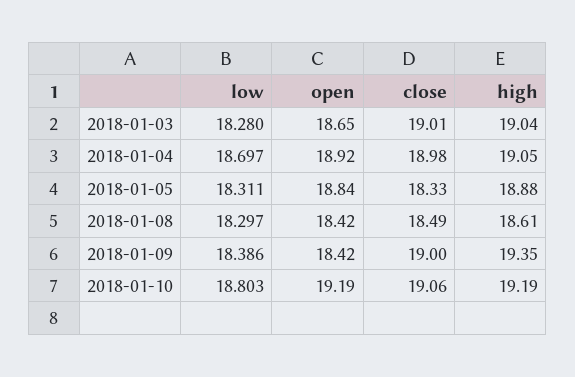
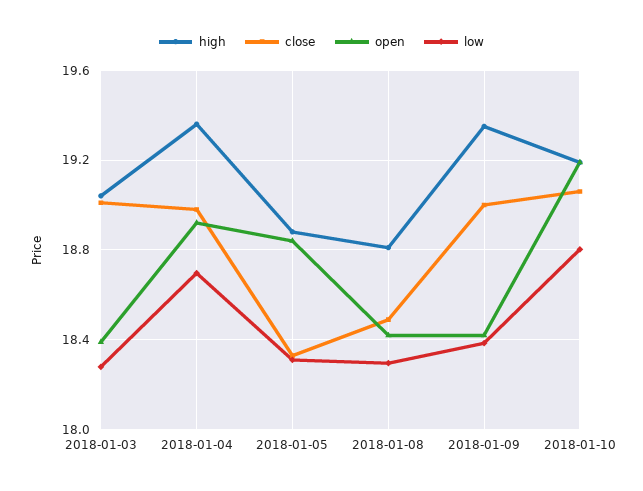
  {
    "low": {
      "2018-01-03": 18.28,
      "2018-01-04": 18.697,
      "2018-01-05": 18.311,
      "2018-01-08": 18.297,
      "2018-01-09": 18.386,
      "2018-01-10": 18.803
    },
    "open": {
-     "2018-01-03": 18.65,
+     "2018-01-03": 18.4,
      "2018-01-04": 18.92,
      "2018-01-05": 18.84,
      "2018-01-08": 18.42,
      "2018-01-09": 18.42,
      "2018-01-10": 19.19
    },
    "close": {
      "2018-01-03": 19.01,
      "2018-01-04": 18.98,
      "2018-01-05": 18.33,
      "2018-01-08": 18.49,
      "2018-01-09": 19,
      "2018-01-10": 19.06
    },
    "high": {
      "2018-01-03": 19.04,
-     "2018-01-04": 19.05,
+     "2018-01-04": 19.35,
      "2018-01-05": 18.88,
-     "2018-01-08": 18.61,
+     "2018-01-08": 18.8,
      "2018-01-09": 19.35,
      "2018-01-10": 19.19
    }
  }

